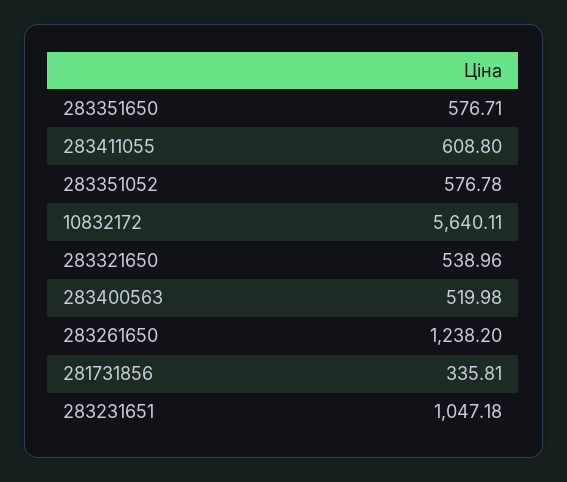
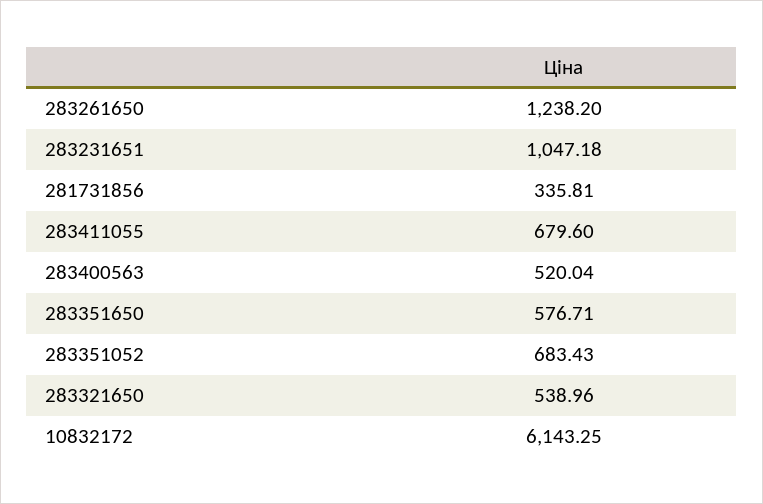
  {
    "283351650": 576.71,
-   "283411055": 608.8,
+   "283411055": 679.6,
-   "283351052": 576.78,
+   "283351052": 683.43,
-   "10832172": 5640.11,
+   "10832172": 6143.25,
    "283321650": 538.96,
-   "283400563": 519.98,
+   "283400563": 520.04,
    "283261650": 1238.2,
    "281731856": 335.81,
    "283231651": 1047.18
  }

